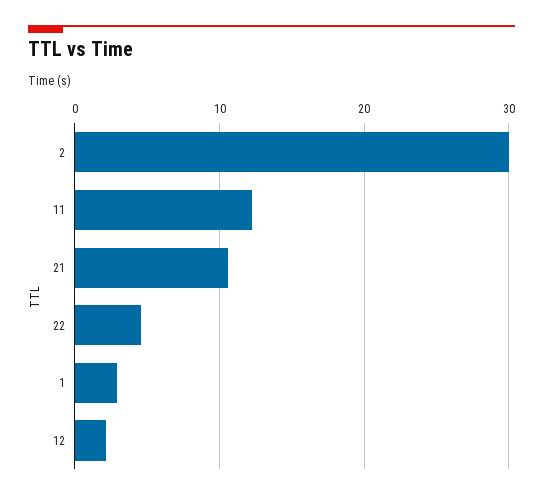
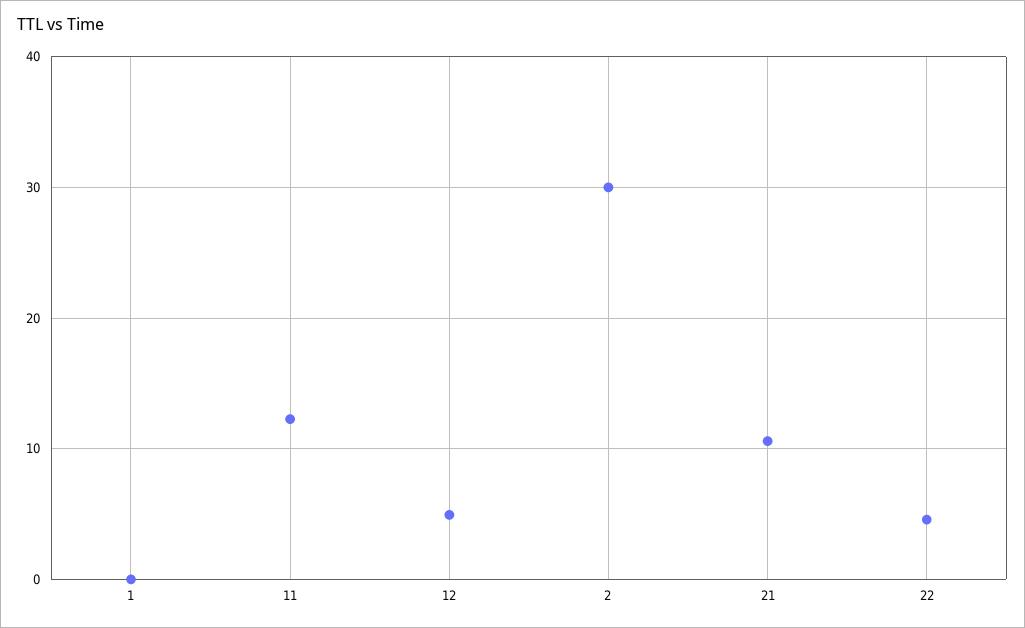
  {
    "2": 30,
    "11": 12,
    "21": 11,
    "22": 5,
-   "1": 3,
+   "1": 0,
-   "12": 2
+   "12": 5
  }

